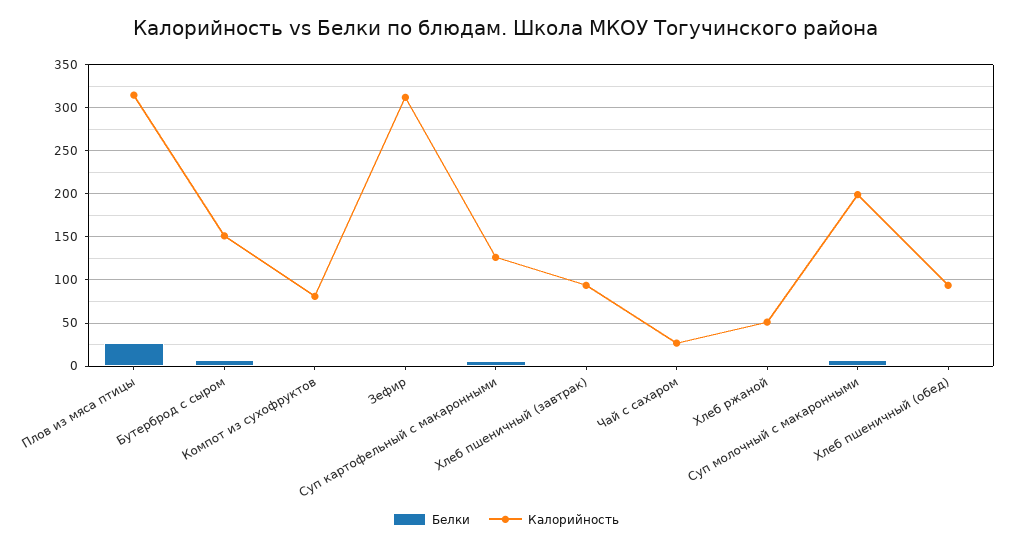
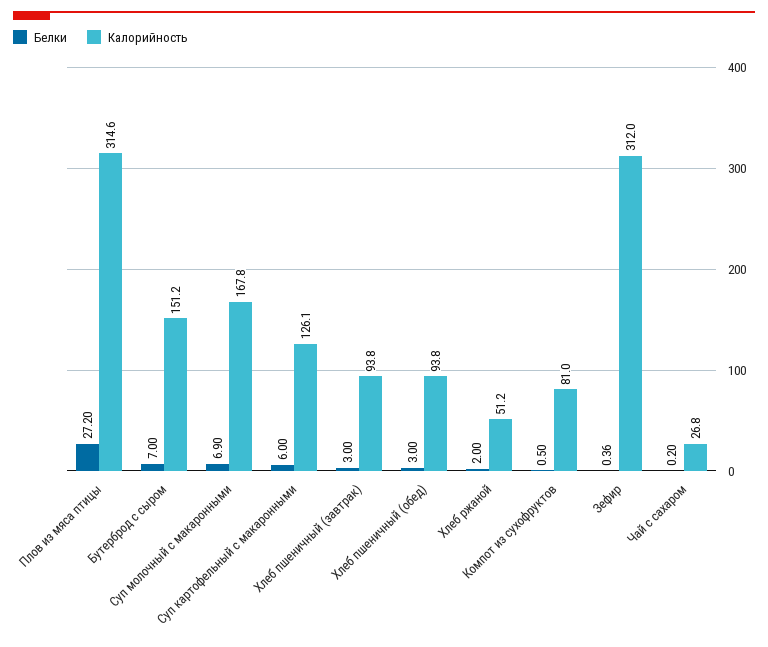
  {
    "Белки": {
      "Плов из мяса птицы": 27.2,
      "Бутерброд с сыром": 7,
      "Компот из сухофруктов": 0.5,
      "Зефир": 0.36,
      "Суп картофельный с макаронными": 6,
      "Хлеб пшеничный (завтрак)": 3,
      "Чай с сахаром": 0.2,
      "Хлеб ржаной": 2,
      "Суп молочный с макаронными": 6.9,
      "Хлеб пшеничный (обед)": 3
    },
    "Калорийность": {
      "Плов из мяса птицы": 314.6,
      "Бутерброд с сыром": 151.2,
      "Компот из сухофруктов": 81,
      "Зефир": 312,
      "Суп картофельный с макаронными": 126.1,
      "Хлеб пшеничный (завтрак)": 93.8,
      "Чай с сахаром": 26.8,
      "Хлеб ржаной": 51.2,
-     "Суп молочный с макаронными": 200,
+     "Суп молочный с макаронными": 167.8,
      "Хлеб пшеничный (обед)": 93.8
    }
  }

